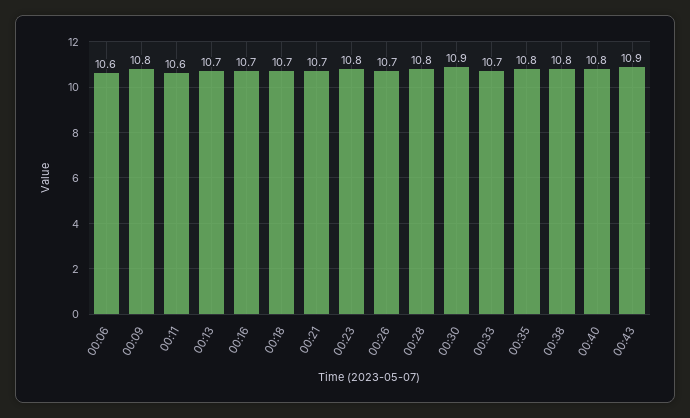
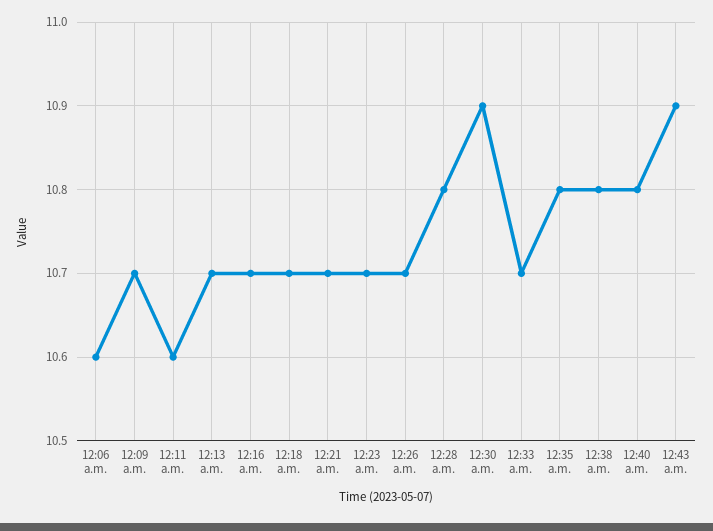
  {
    "00:06": 10.6,
-   "00:09": 10.8,
+   "00:09": 10.7,
    "00:11": 10.6,
    "00:13": 10.7,
    "00:16": 10.7,
    "00:18": 10.7,
    "00:21": 10.7,
-   "00:23": 10.8,
+   "00:23": 10.7,
    "00:26": 10.7,
    "00:28": 10.8,
    "00:30": 10.9,
    "00:33": 10.7,
    "00:35": 10.8,
    "00:38": 10.8,
    "00:40": 10.8,
    "00:43": 10.9
  }

